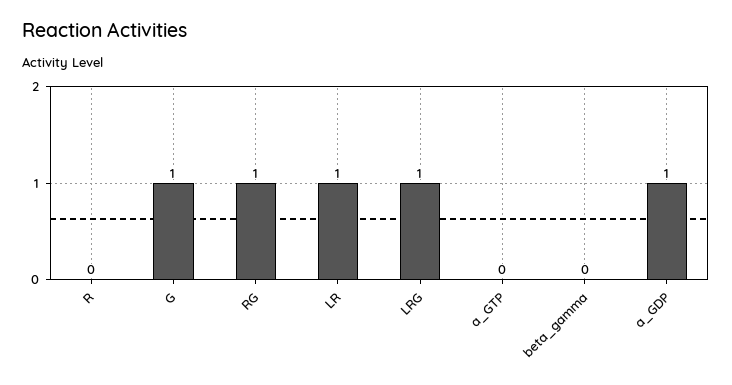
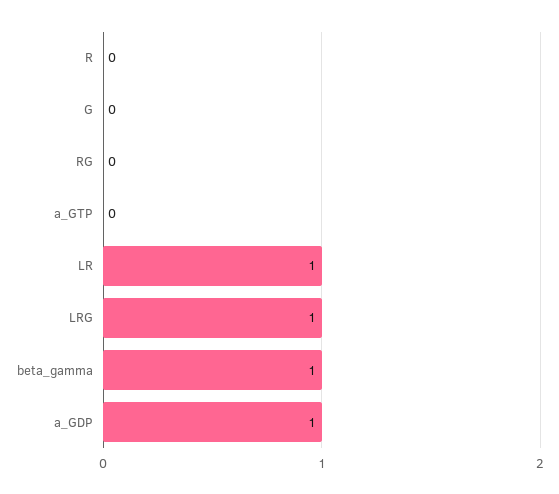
  {
    "R": 0,
-   "G": 1,
+   "G": 0,
-   "RG": 1,
+   "RG": 0,
    "LR": 1,
    "LRG": 1,
    "a_GTP": 0,
-   "beta_gamma": 0,
+   "beta_gamma": 1,
    "a_GDP": 1
  }

